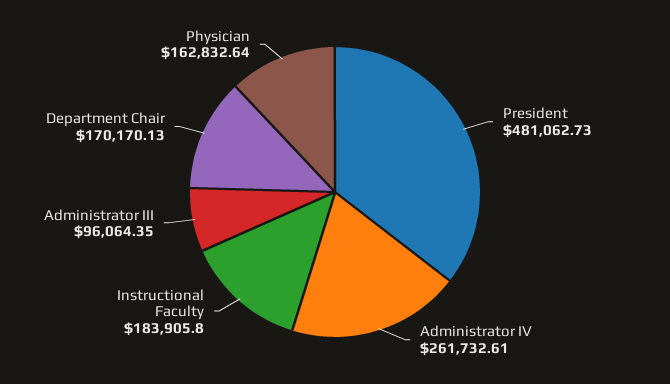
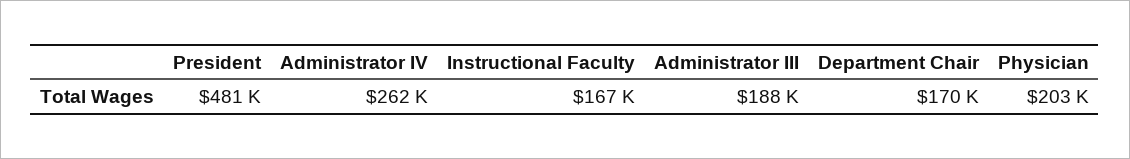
  {
    "President": 481062.73,
    "Administrator IV": 261732.61,
-   "Instructional Faculty": 183905.8,
+   "Instructional Faculty": 167000,
-   "Administrator III": 96064.35,
+   "Administrator III": 188000,
    "Department Chair": 170170.13,
-   "Physician": 162832.64
+   "Physician": 203000
  }

